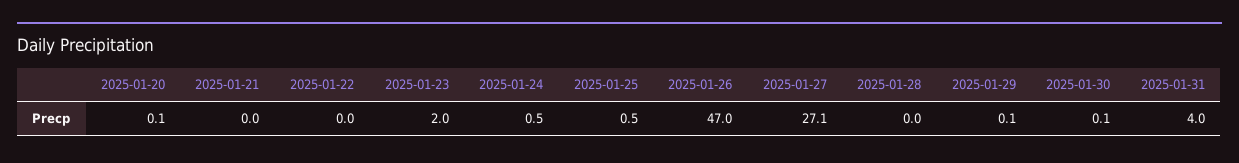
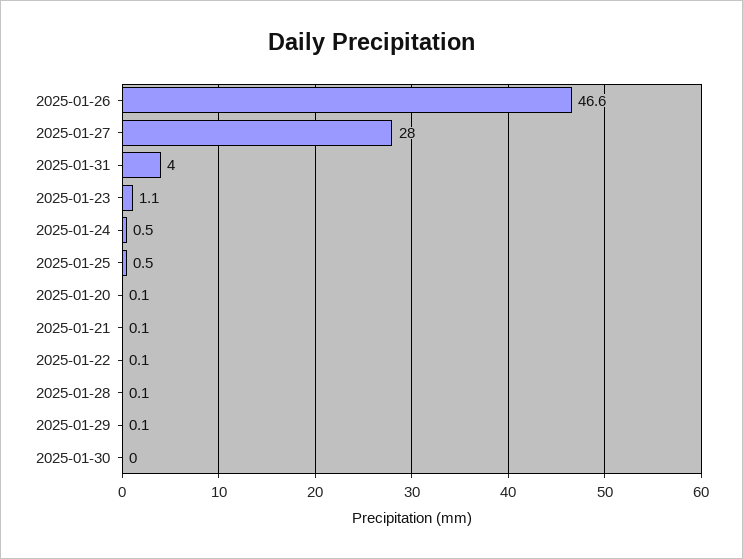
  {
    "2025-01-20": 0.1,
-   "2025-01-21": 0,
+   "2025-01-21": 0.1,
-   "2025-01-22": 0,
+   "2025-01-22": 0.1,
-   "2025-01-23": 2,
+   "2025-01-23": 1.1,
    "2025-01-24": 0.5,
    "2025-01-25": 0.5,
-   "2025-01-26": 47,
+   "2025-01-26": 46.6,
-   "2025-01-27": 27.1,
+   "2025-01-27": 28,
-   "2025-01-28": 0,
+   "2025-01-28": 0.1,
    "2025-01-29": 0.1,
-   "2025-01-30": 0.1,
+   "2025-01-30": 0,
    "2025-01-31": 4
  }

